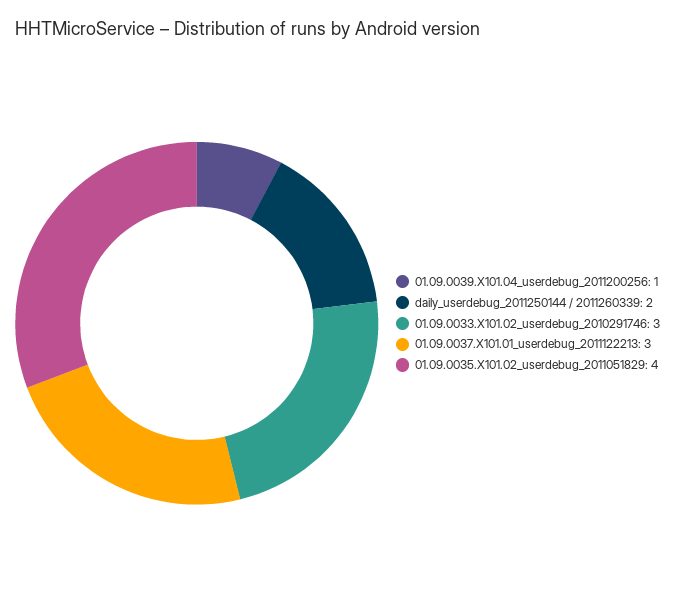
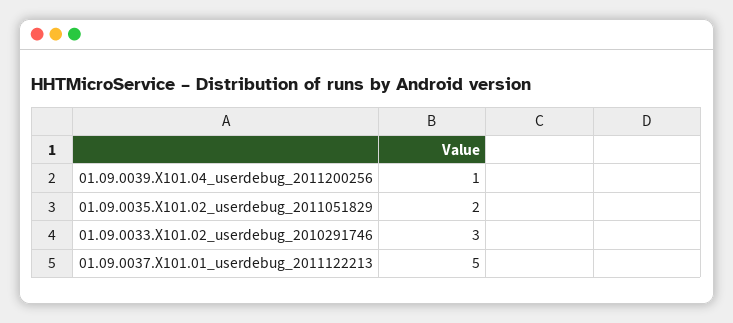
  {
    "01.09.0039.X101.04_userdebug_2011200256": 1,
-   "daily_userdebug_2011250144 / 2011260339": 2,
    "01.09.0033.X101.02_userdebug_2010291746": 3,
-   "01.09.0037.X101.01_userdebug_2011122213": 3,
+   "01.09.0037.X101.01_userdebug_2011122213": 5,
-   "01.09.0035.X101.02_userdebug_2011051829": 4
+   "01.09.0035.X101.02_userdebug_2011051829": 2
  }

